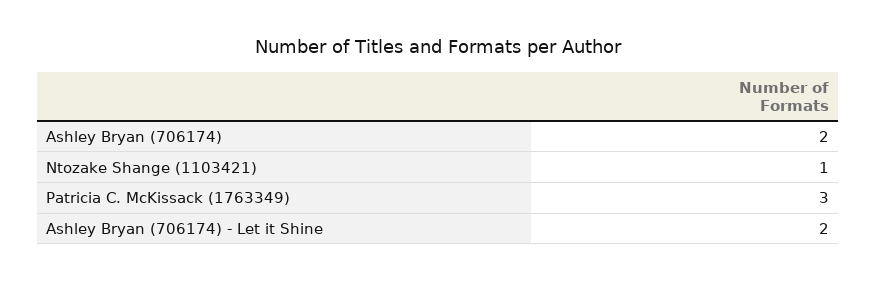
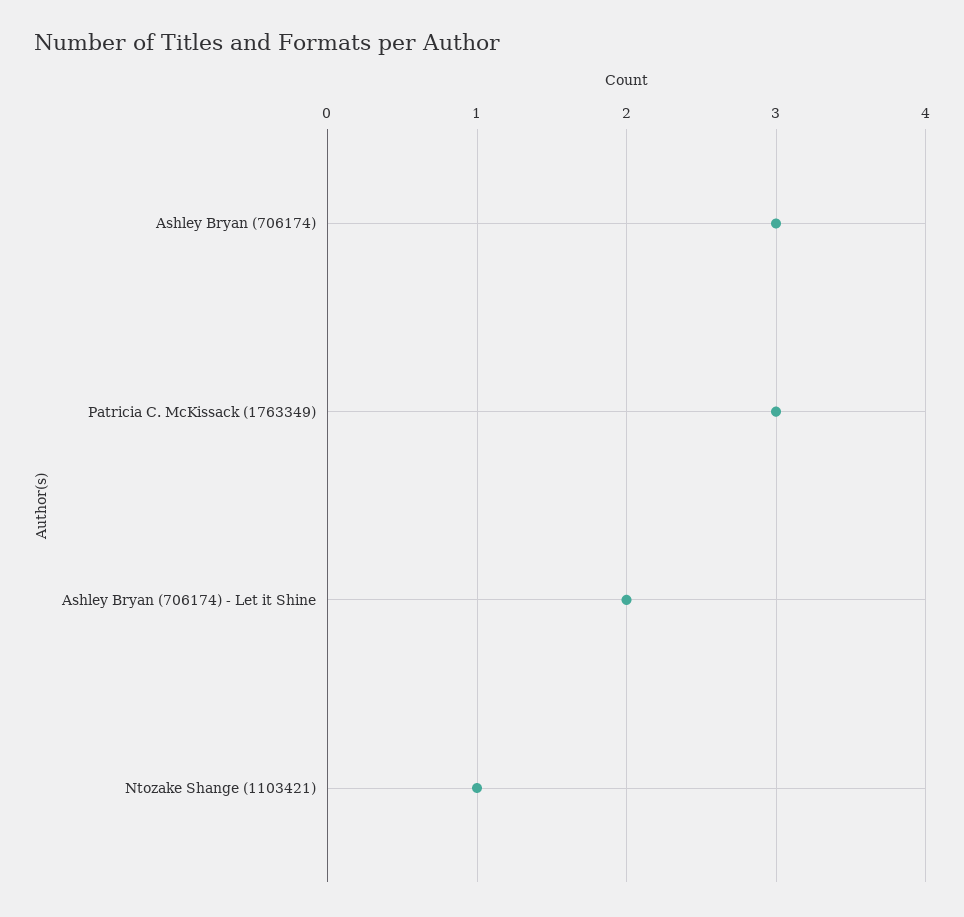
  {
-   "Ashley Bryan (706174)": 2,
+   "Ashley Bryan (706174)": 3,
    "Ntozake Shange (1103421)": 1,
    "Patricia C. McKissack (1763349)": 3,
    "Ashley Bryan (706174) - Let it Shine": 2
  }

